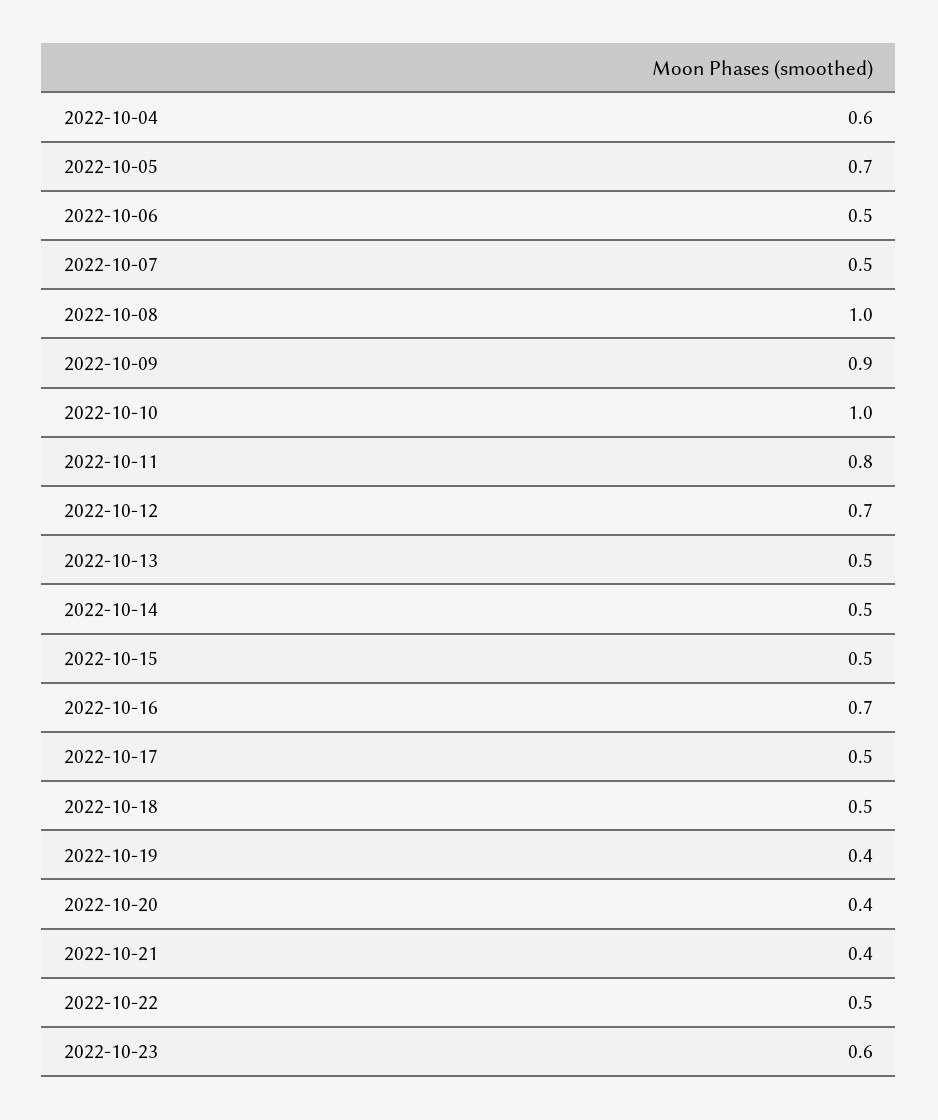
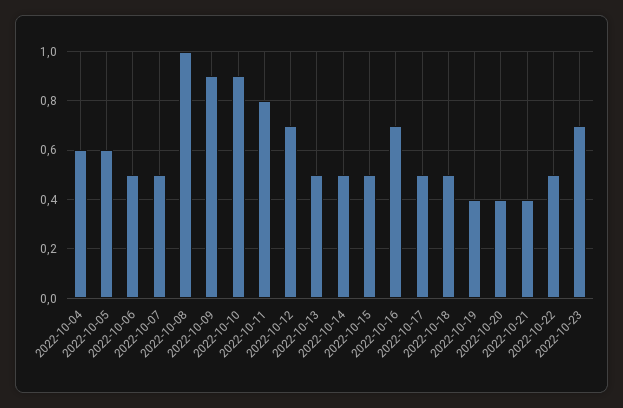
  {
    "2022-10-04": 0.6,
-   "2022-10-05": 0.7,
+   "2022-10-05": 0.6,
    "2022-10-06": 0.5,
    "2022-10-07": 0.5,
    "2022-10-08": 1,
    "2022-10-09": 0.9,
-   "2022-10-10": 1,
+   "2022-10-10": 0.9,
    "2022-10-11": 0.8,
    "2022-10-12": 0.7,
    "2022-10-13": 0.5,
    "2022-10-14": 0.5,
    "2022-10-15": 0.5,
    "2022-10-16": 0.7,
    "2022-10-17": 0.5,
    "2022-10-18": 0.5,
    "2022-10-19": 0.4,
    "2022-10-20": 0.4,
    "2022-10-21": 0.4,
    "2022-10-22": 0.5,
-   "2022-10-23": 0.6
+   "2022-10-23": 0.7
  }

